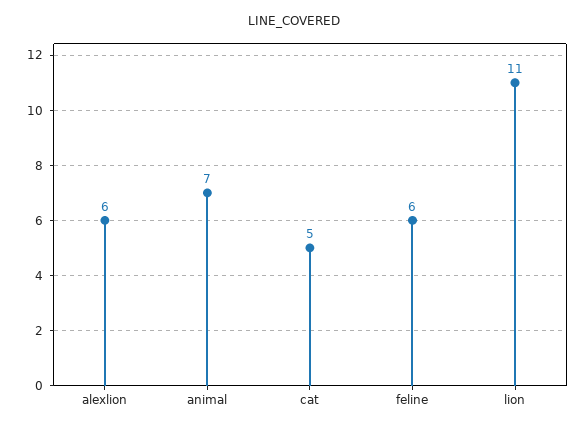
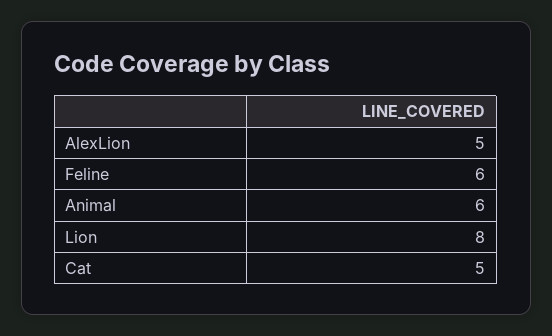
  {
-   "alexlion": 6,
+   "alexlion": 5,
-   "animal": 7,
+   "animal": 6,
    "cat": 5,
    "feline": 6,
-   "lion": 11
+   "lion": 8
  }

